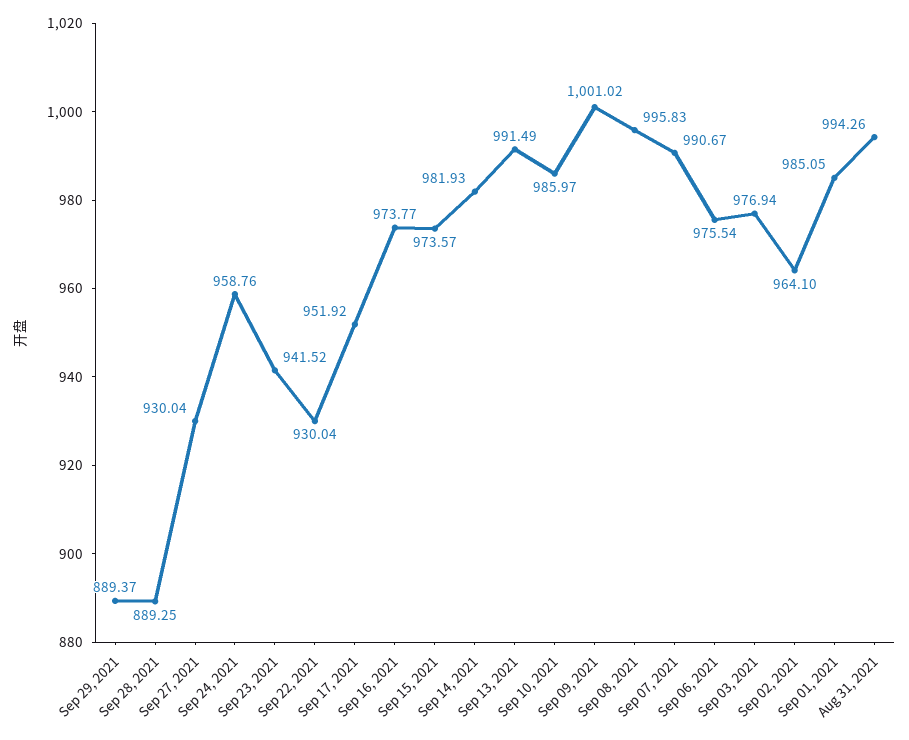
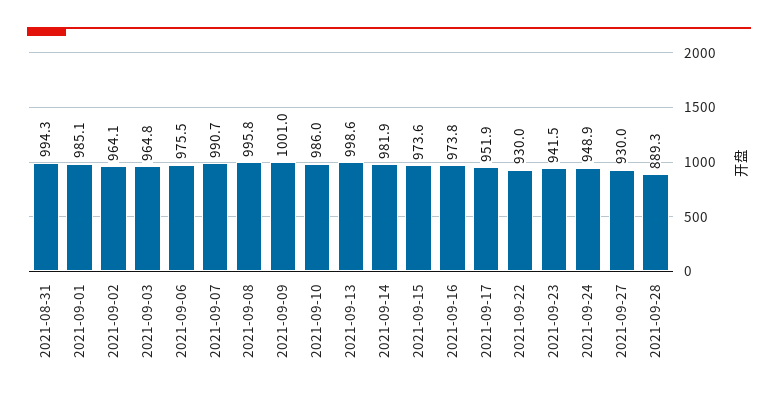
  {
-   "Sep 29, 2021": 889.37,
    "Sep 28, 2021": 889.25,
    "Sep 27, 2021": 930.04,
-   "Sep 24, 2021": 958.76,
+   "Sep 24, 2021": 948.9,
    "Sep 23, 2021": 941.52,
    "Sep 22, 2021": 930.04,
    "Sep 17, 2021": 951.92,
    "Sep 16, 2021": 973.77,
    "Sep 15, 2021": 973.57,
    "Sep 14, 2021": 981.93,
-   "Sep 13, 2021": 991.49,
+   "Sep 13, 2021": 998.6,
    "Sep 10, 2021": 985.97,
    "Sep 09, 2021": 1001.02,
    "Sep 08, 2021": 995.83,
    "Sep 07, 2021": 990.67,
    "Sep 06, 2021": 975.54,
-   "Sep 03, 2021": 976.94,
+   "Sep 03, 2021": 964.8,
    "Sep 02, 2021": 964.1,
    "Sep 01, 2021": 985.05,
    "Aug 31, 2021": 994.26
  }

